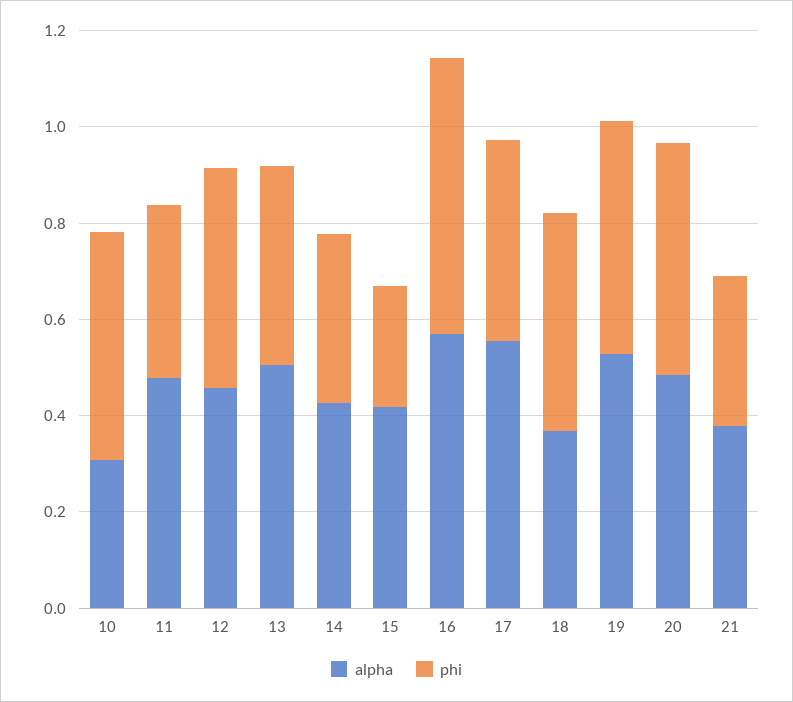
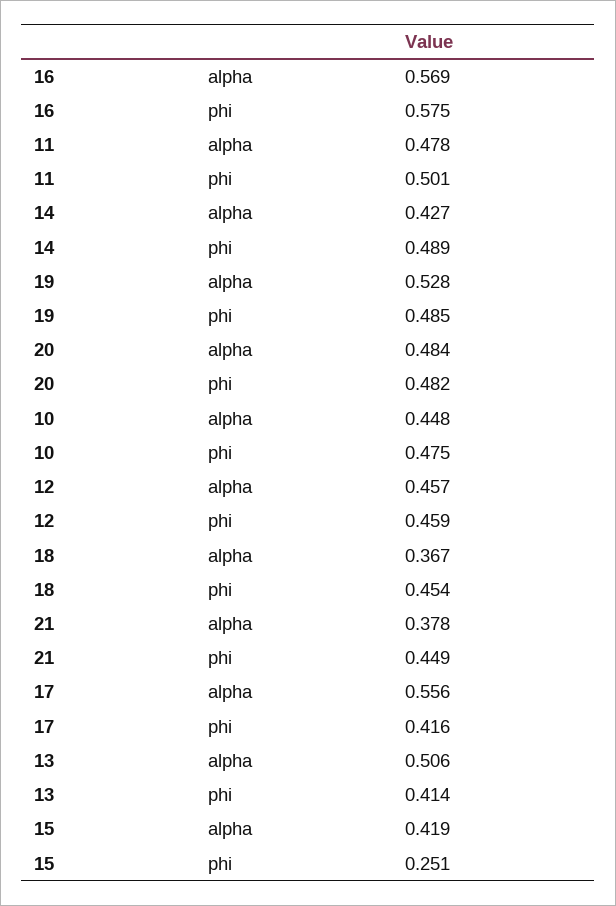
  {
    "alpha": {
-     "10": 0.3,
+     "10": 0.448,
      "11": 0.478,
      "12": 0.457,
      "13": 0.506,
      "14": 0.427,
      "15": 0.419,
      "16": 0.569,
      "17": 0.556,
      "18": 0.367,
      "19": 0.528,
      "20": 0.484,
      "21": 0.378
    },
    "phi": {
      "10": 0.475,
-     "11": 0.35,
+     "11": 0.501,
      "12": 0.459,
      "13": 0.414,
-     "14": 0.35,
+     "14": 0.489,
      "15": 0.251,
      "16": 0.575,
      "17": 0.416,
      "18": 0.454,
      "19": 0.485,
      "20": 0.482,
-     "21": 0.3
+     "21": 0.449
    }
  }

